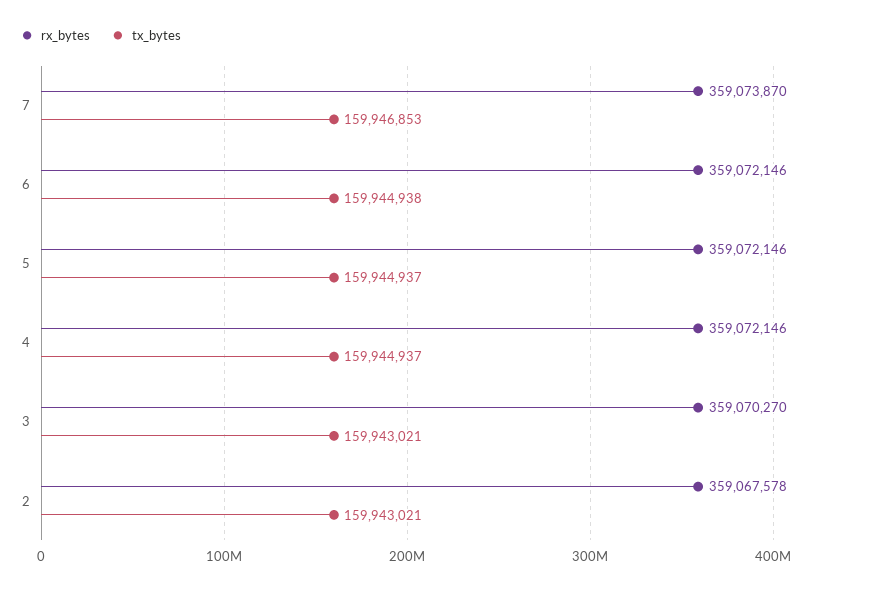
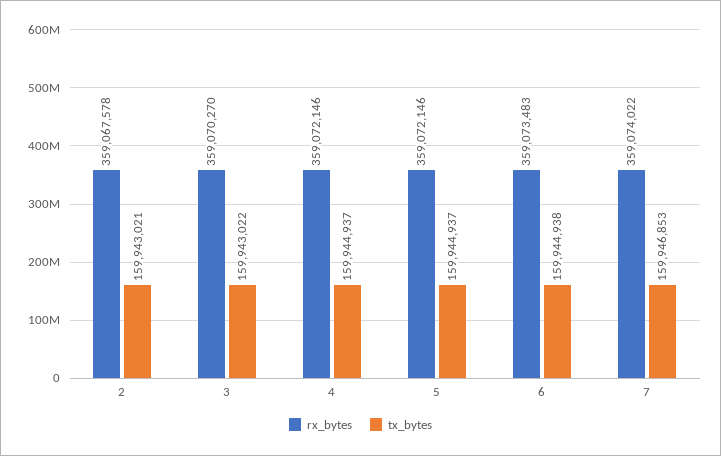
  {
    "rx_bytes": {
-     "7": 359073870,
+     "7": 359074022,
-     "6": 359072146,
+     "6": 359073483,
      "5": 359072146,
      "4": 359072146,
      "3": 359070270,
      "2": 359067578
    },
    "tx_bytes": {
      "7": 159946853,
      "6": 159944938,
      "5": 159944937,
      "4": 159944937,
-     "3": 159943021,
+     "3": 159943022,
      "2": 159943021
    }
  }

